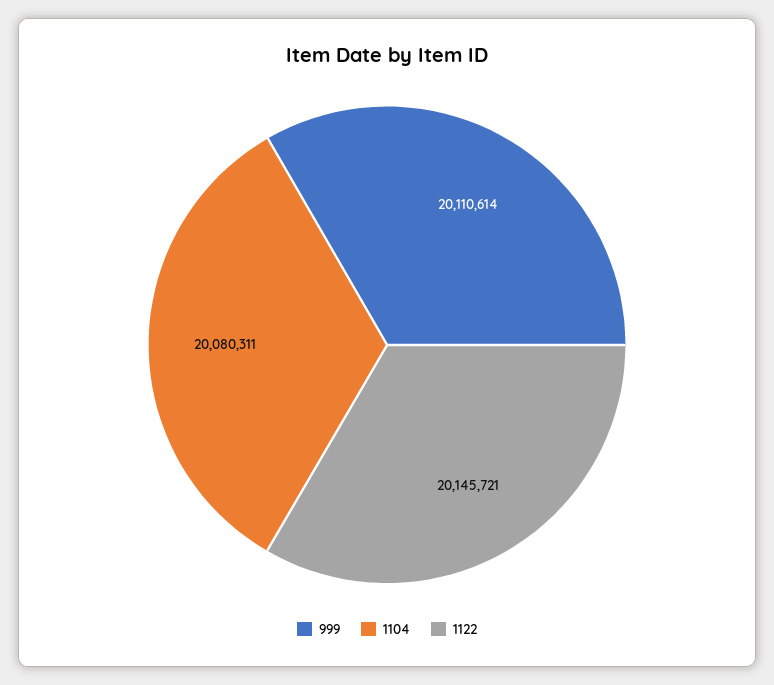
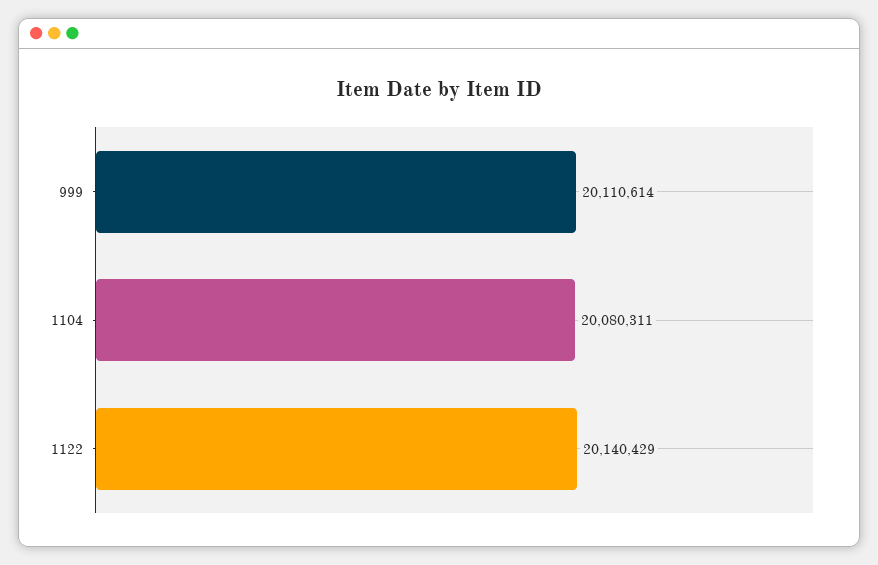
  {
    "999": 20110614,
    "1104": 20080311,
-   "1122": 20145721
+   "1122": 20140429
  }

